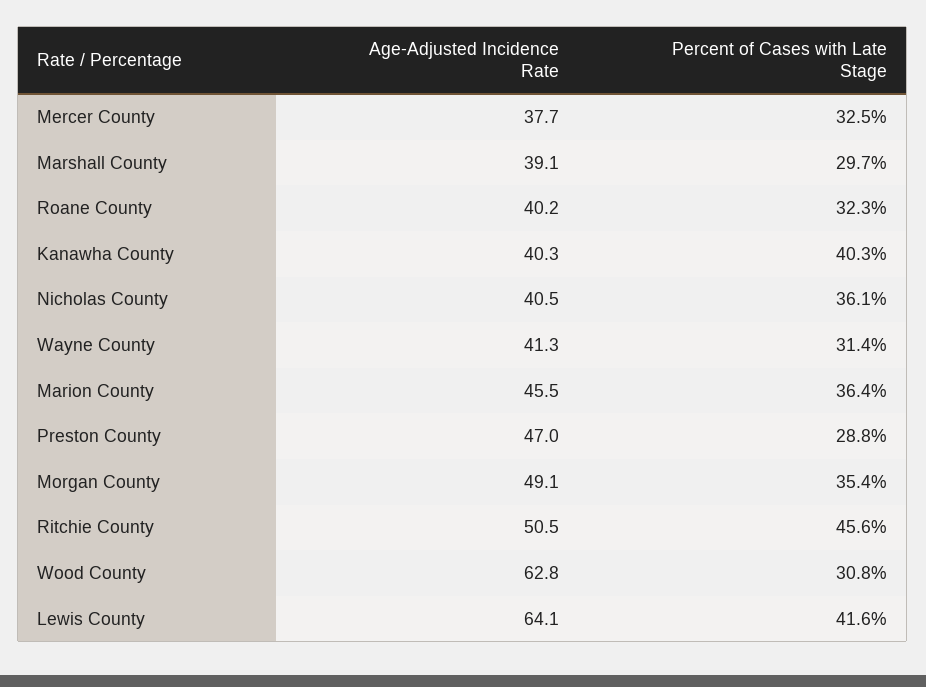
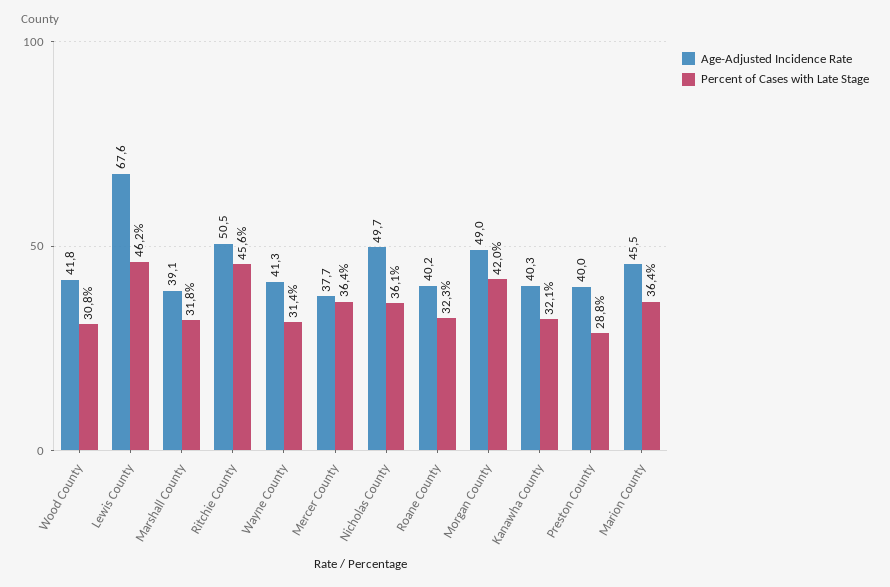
  {
    "Age-Adjusted Incidence Rate": {
      "Mercer County": 37.7,
      "Marshall County": 39.1,
      "Roane County": 40.2,
      "Kanawha County": 40.3,
-     "Nicholas County": 40.5,
+     "Nicholas County": 49.7,
      "Wayne County": 41.3,
      "Marion County": 45.5,
-     "Preston County": 47,
+     "Preston County": 40,
-     "Morgan County": 49.1,
+     "Morgan County": 49,
      "Ritchie County": 50.5,
-     "Wood County": 62.8,
+     "Wood County": 41.8,
-     "Lewis County": 64.1
+     "Lewis County": 67.6
    },
    "Percent of Cases with Late Stage": {
-     "Mercer County": 32.5,
+     "Mercer County": 36.4,
-     "Marshall County": 29.7,
+     "Marshall County": 31.8,
      "Roane County": 32.3,
-     "Kanawha County": 40.3,
+     "Kanawha County": 32.1,
      "Nicholas County": 36.1,
      "Wayne County": 31.4,
      "Marion County": 36.4,
      "Preston County": 28.8,
-     "Morgan County": 35.4,
+     "Morgan County": 42,
      "Ritchie County": 45.6,
      "Wood County": 30.8,
-     "Lewis County": 41.6
+     "Lewis County": 46.2
    }
  }

